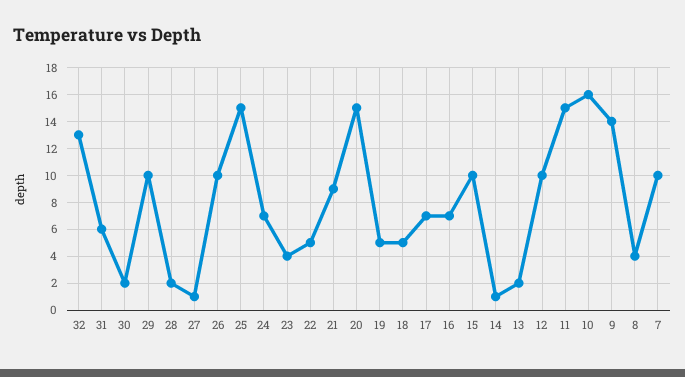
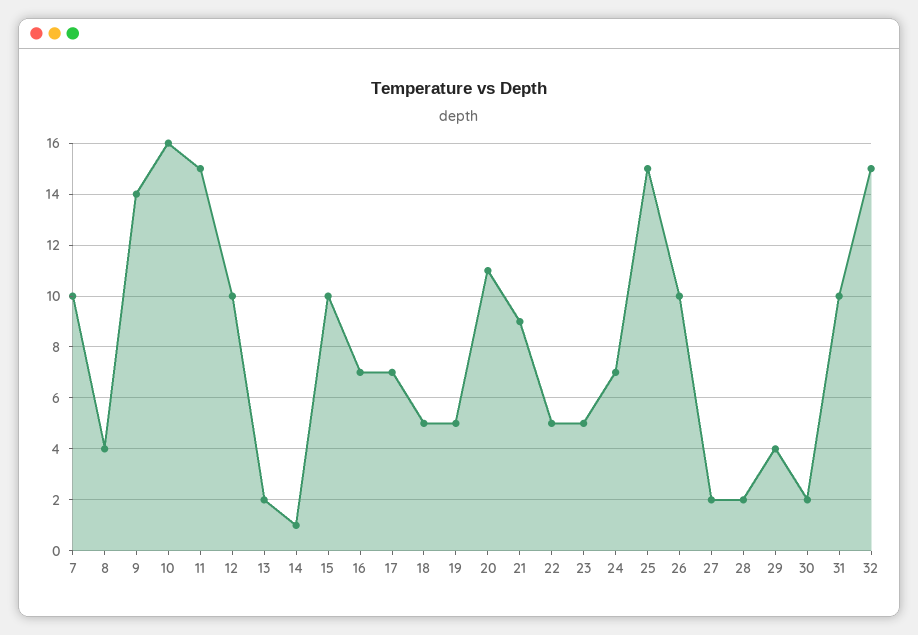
  {
-   "32": 13,
+   "32": 15,
-   "31": 6,
+   "31": 10,
    "30": 2,
-   "29": 10,
+   "29": 4,
    "28": 2,
-   "27": 1,
+   "27": 2,
    "26": 10,
    "25": 15,
    "24": 7,
-   "23": 4,
+   "23": 5,
    "22": 5,
    "21": 9,
-   "20": 15,
+   "20": 11,
    "19": 5,
    "18": 5,
    "17": 7,
    "16": 7,
    "15": 10,
    "14": 1,
    "13": 2,
    "12": 10,
    "11": 15,
    "10": 16,
    "9": 14,
    "8": 4,
    "7": 10
  }

